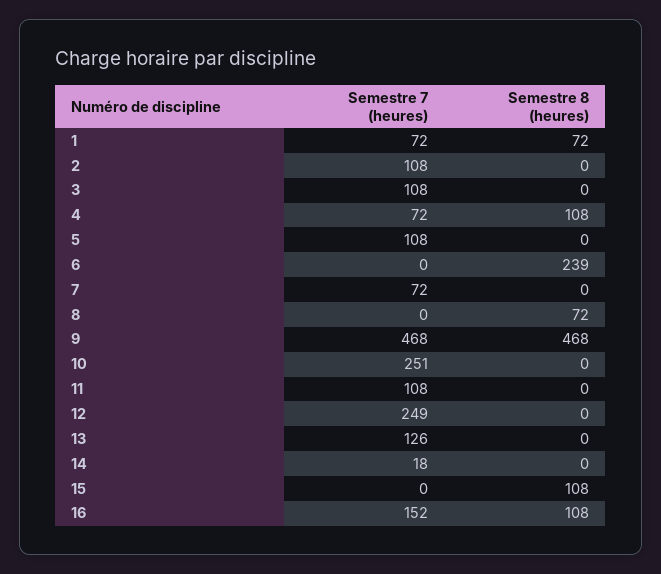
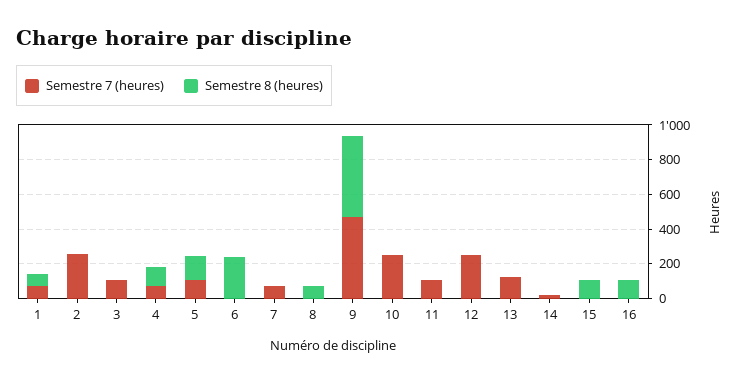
  {
    "Semestre 7 (heures)": {
      "1": 72,
-     "2": 108,
+     "2": 250,
      "3": 108,
      "4": 72,
      "5": 108,
      "6": 0,
      "7": 72,
      "8": 0,
      "9": 468,
      "10": 251,
      "11": 108,
      "12": 249,
      "13": 126,
      "14": 18,
      "15": 0,
-     "16": 152
+     "16": 0
    },
    "Semestre 8 (heures)": {
      "1": 72,
      "2": 0,
      "3": 0,
      "4": 108,
-     "5": 0,
+     "5": 150,
      "6": 239,
      "7": 0,
      "8": 72,
      "9": 468,
      "10": 0,
      "11": 0,
      "12": 0,
      "13": 0,
      "14": 0,
      "15": 108,
      "16": 108
    }
  }

